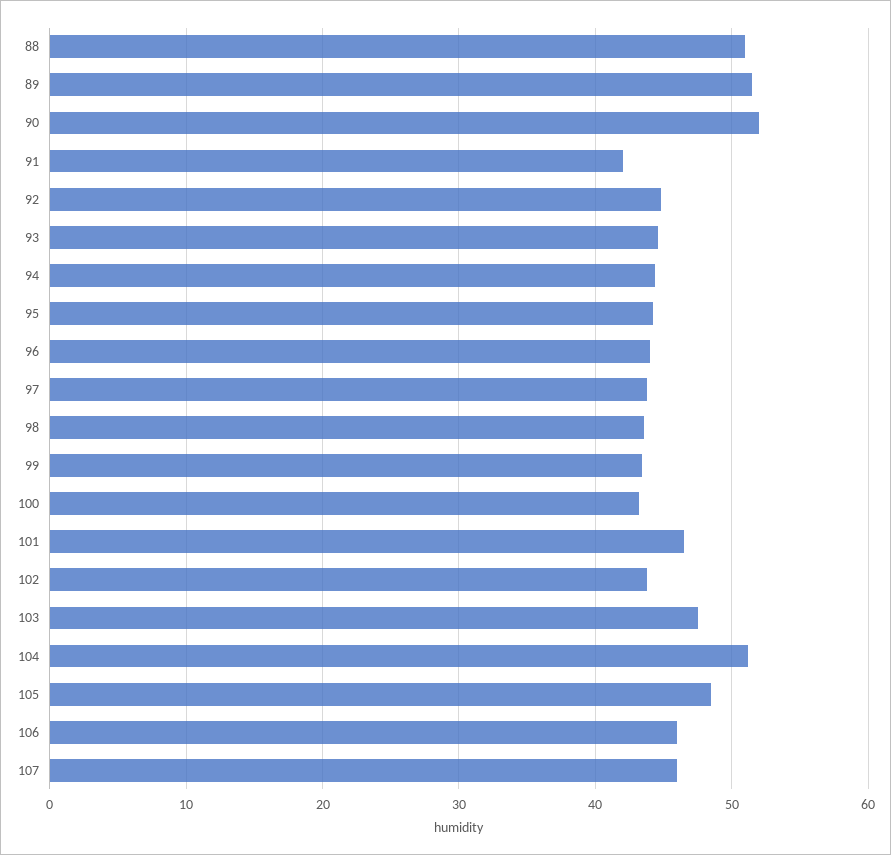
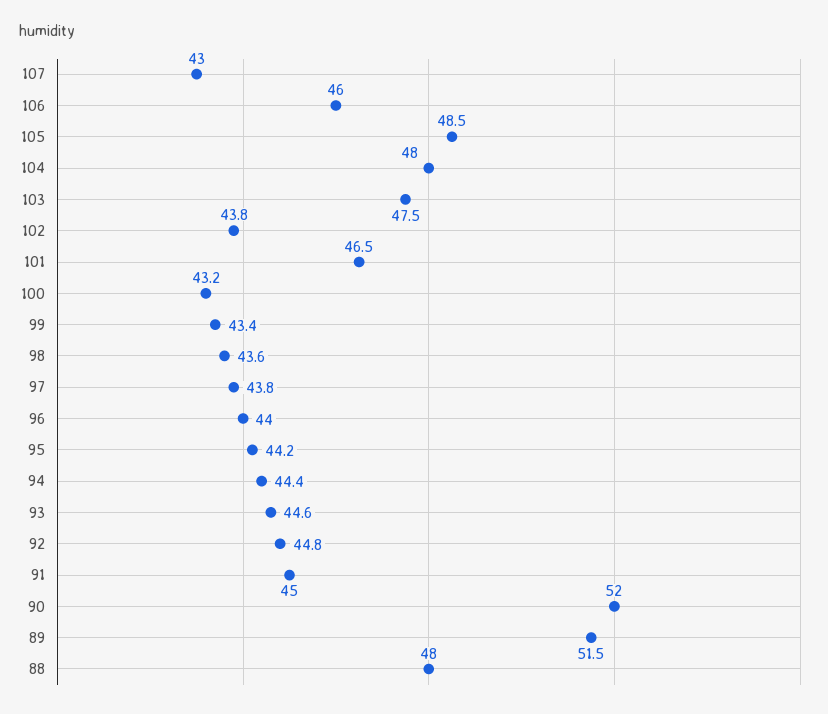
  {
-   "88": 51,
+   "88": 48,
    "89": 51.5,
    "90": 52,
-   "91": 42,
+   "91": 45,
    "92": 44.8,
    "93": 44.6,
    "94": 44.4,
    "95": 44.2,
    "96": 44,
    "97": 43.8,
    "98": 43.6,
    "99": 43.4,
    "100": 43.2,
    "101": 46.5,
    "102": 43.8,
    "103": 47.5,
-   "104": 51,
+   "104": 48,
    "105": 48.5,
    "106": 46,
-   "107": 46
+   "107": 43
  }

